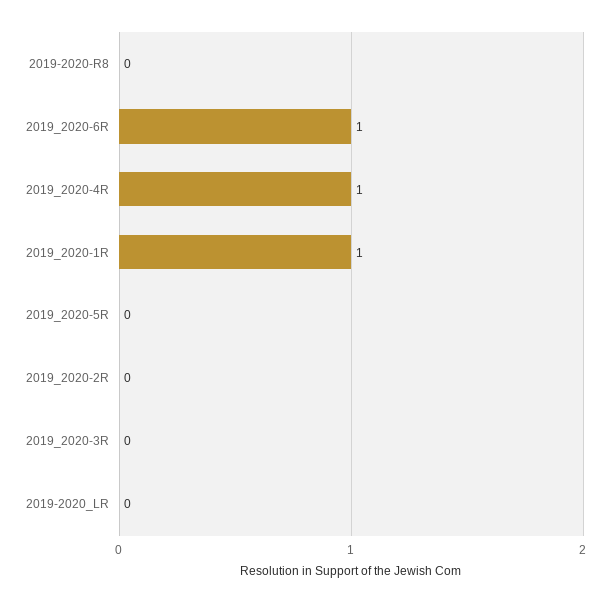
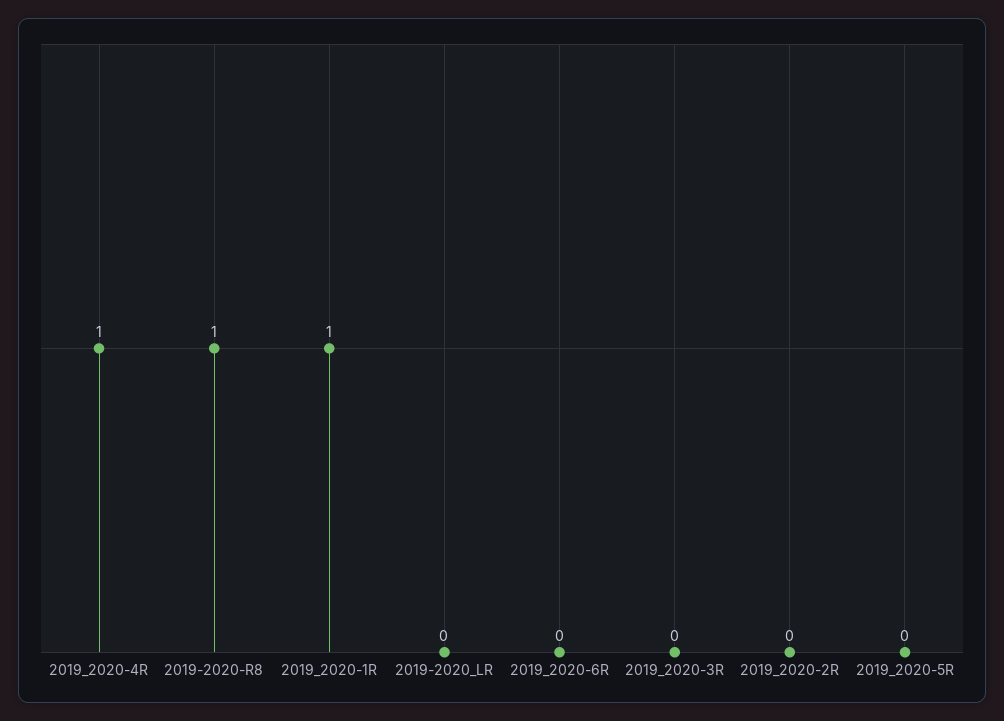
  {
-   "2019-2020-R8": 0,
+   "2019-2020-R8": 1,
-   "2019_2020-6R": 1,
+   "2019_2020-6R": 0,
    "2019_2020-4R": 1,
    "2019_2020-1R": 1,
    "2019_2020-5R": 0,
    "2019_2020-2R": 0,
    "2019_2020-3R": 0,
    "2019-2020_LR": 0
  }

